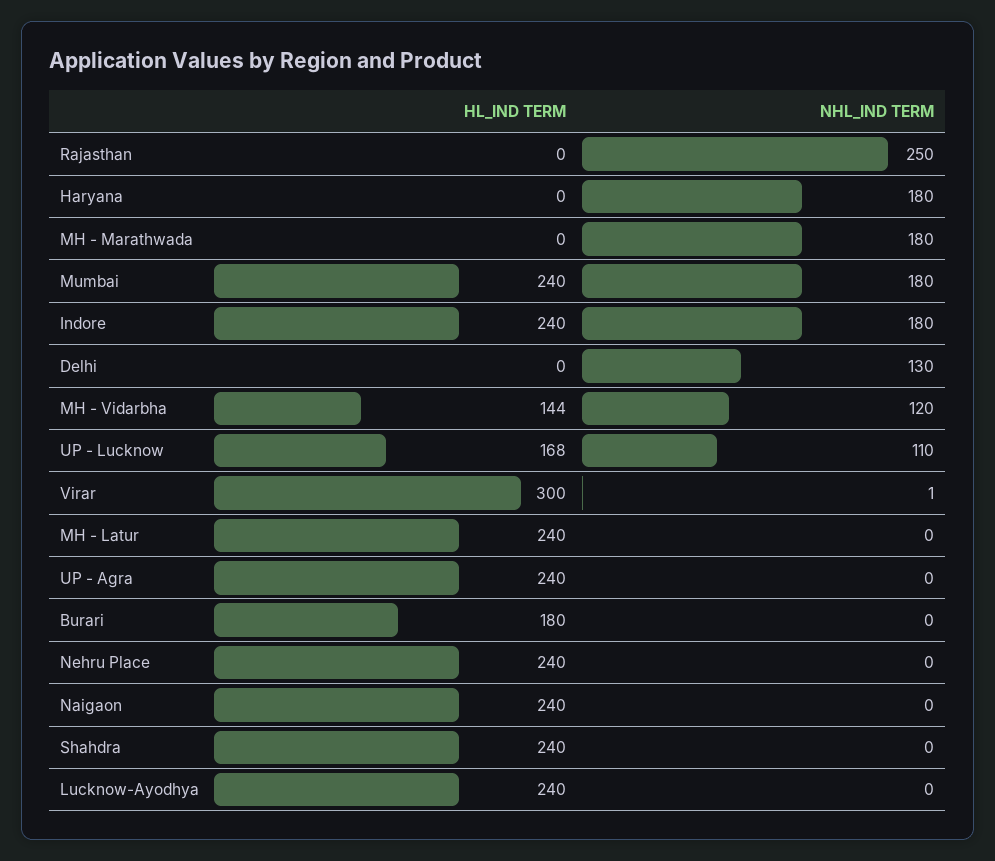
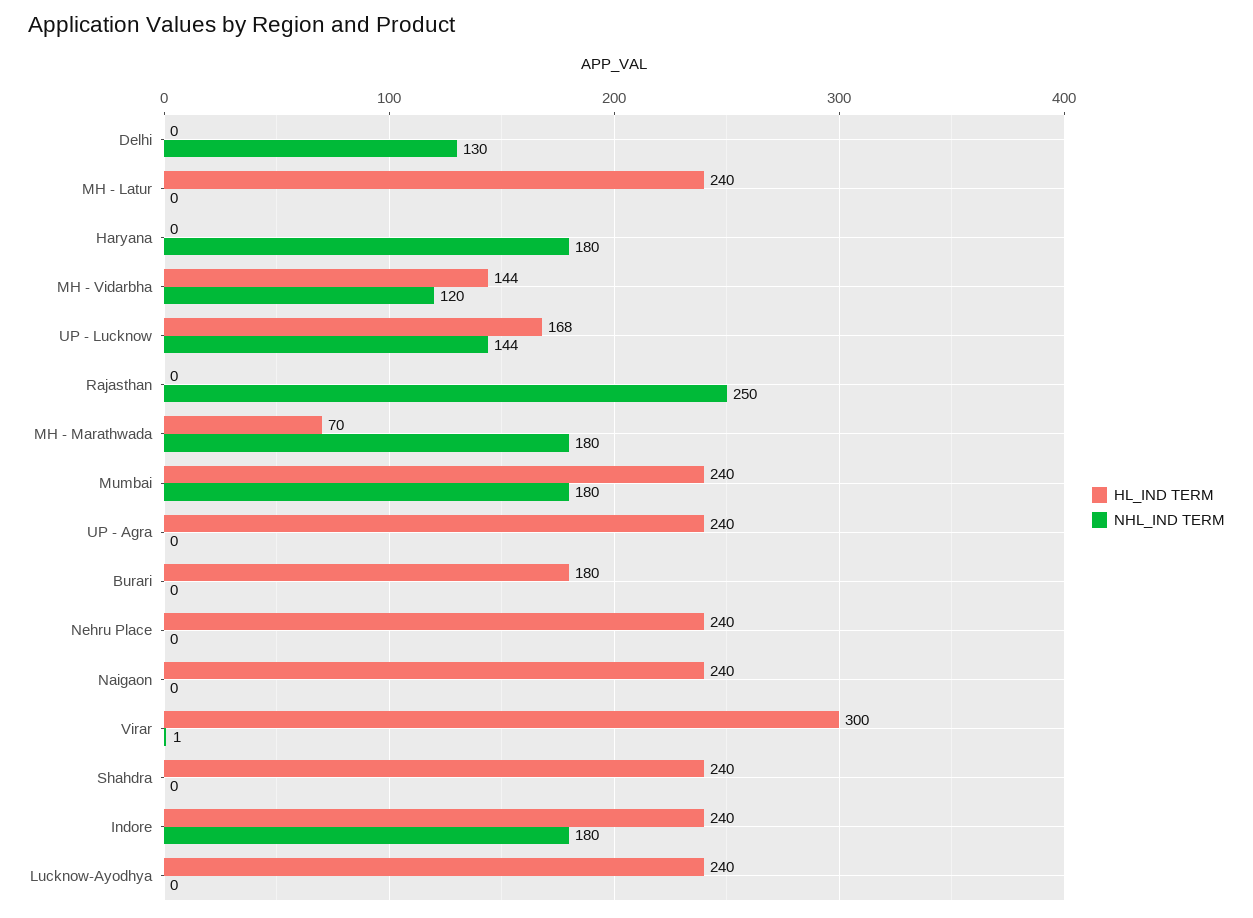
  {
    "HL_IND TERM": {
      "Rajasthan": 0,
      "Haryana": 0,
-     "MH - Marathwada": 0,
+     "MH - Marathwada": 70,
      "Mumbai": 240,
      "Indore": 240,
      "Delhi": 0,
      "MH - Vidarbha": 144,
      "UP - Lucknow": 168,
      "Virar": 300,
      "MH - Latur": 240,
      "UP - Agra": 240,
      "Burari": 180,
      "Nehru Place": 240,
      "Naigaon": 240,
      "Shahdra": 240,
      "Lucknow-Ayodhya": 240
    },
    "NHL_IND TERM": {
      "Rajasthan": 250,
      "Haryana": 180,
      "MH - Marathwada": 180,
      "Mumbai": 180,
      "Indore": 180,
      "Delhi": 130,
      "MH - Vidarbha": 120,
-     "UP - Lucknow": 110,
+     "UP - Lucknow": 144,
      "Virar": 1,
      "MH - Latur": 0,
      "UP - Agra": 0,
      "Burari": 0,
      "Nehru Place": 0,
      "Naigaon": 0,
      "Shahdra": 0,
      "Lucknow-Ayodhya": 0
    }
  }

